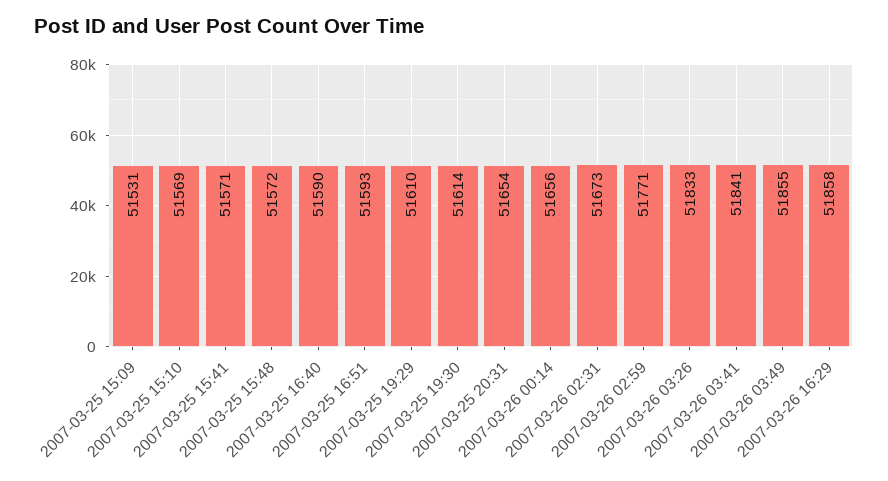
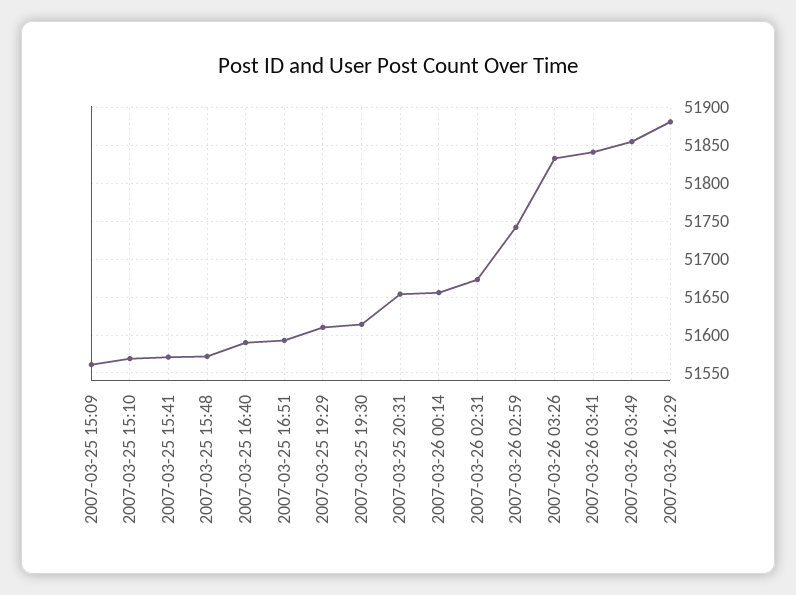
  {
-   "2007-03-25 15:09": 51531,
+   "2007-03-25 15:09": 51560,
    "2007-03-25 15:10": 51569,
    "2007-03-25 15:41": 51571,
    "2007-03-25 15:48": 51572,
    "2007-03-25 16:40": 51590,
    "2007-03-25 16:51": 51593,
    "2007-03-25 19:29": 51610,
    "2007-03-25 19:30": 51614,
    "2007-03-25 20:31": 51654,
    "2007-03-26 00:14": 51656,
    "2007-03-26 02:31": 51673,
-   "2007-03-26 02:59": 51771,
+   "2007-03-26 02:59": 51740,
    "2007-03-26 03:26": 51833,
    "2007-03-26 03:41": 51841,
    "2007-03-26 03:49": 51855,
-   "2007-03-26 16:29": 51858
+   "2007-03-26 16:29": 51880
  }

